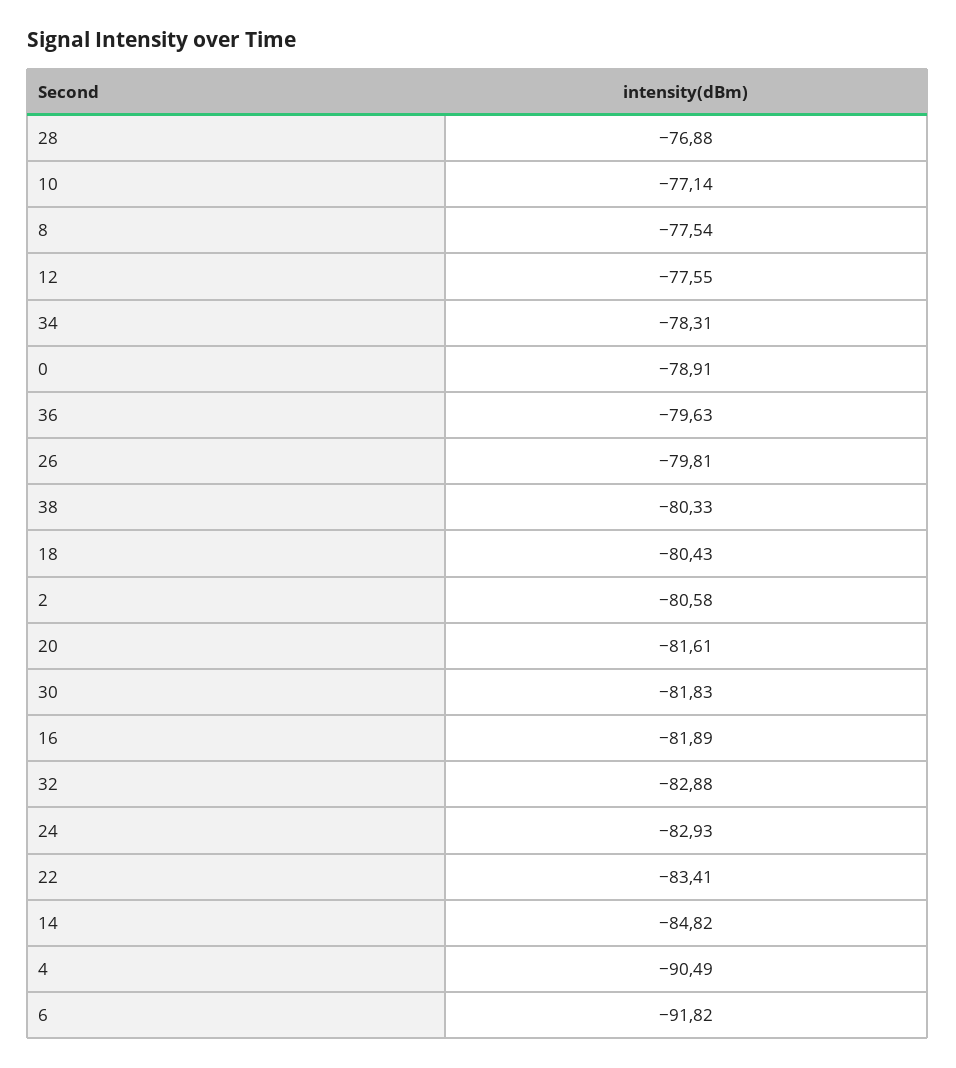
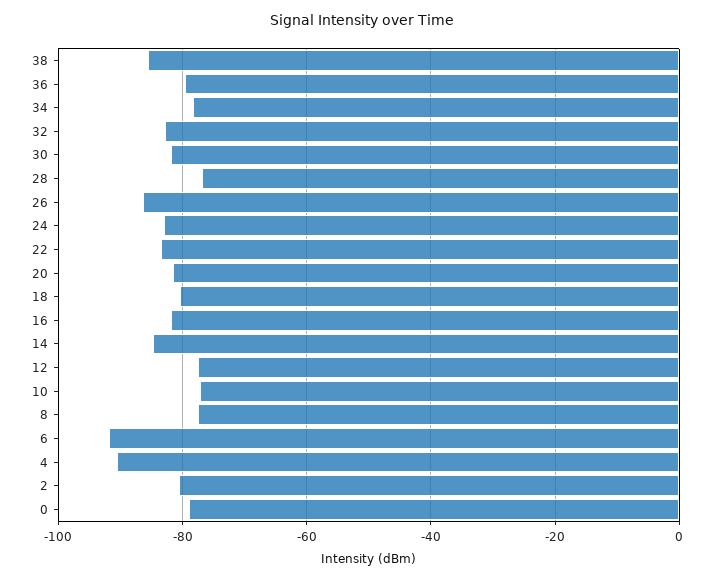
  {
    "28": -76.88,
    "10": -77.14,
    "8": -77.54,
    "12": -77.55,
    "34": -78.31,
    "0": -78.91,
    "36": -79.63,
-   "26": -79.81,
+   "26": -86,
-   "38": -80.33,
+   "38": -86,
    "18": -80.43,
    "2": -80.58,
    "20": -81.61,
    "30": -81.83,
    "16": -81.89,
    "32": -82.88,
    "24": -82.93,
    "22": -83.41,
    "14": -84.82,
    "4": -90.49,
    "6": -91.82
  }

